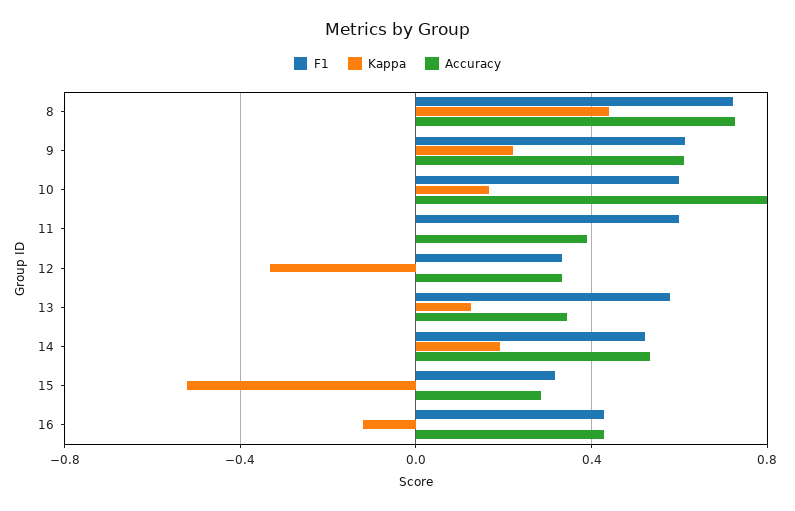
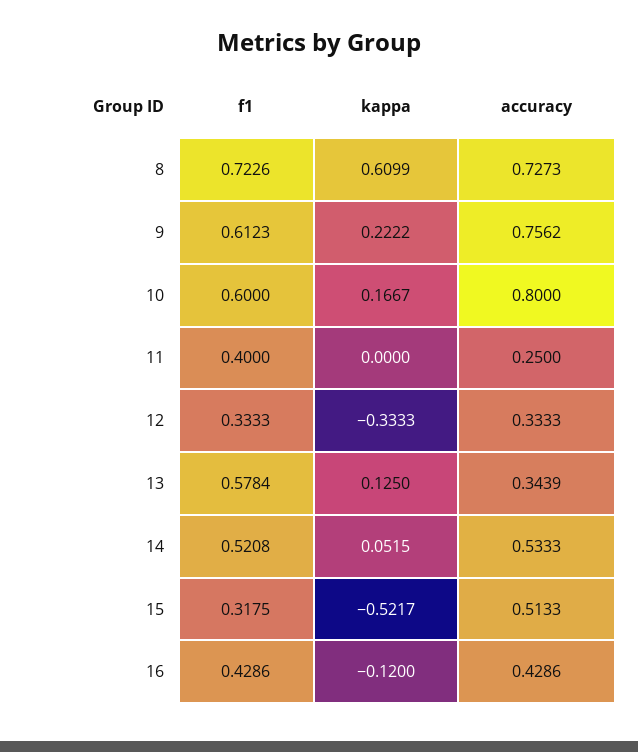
  {
    "F1": {
      "8": 0.7226,
      "9": 0.6123,
      "10": 0.6,
-     "11": 0.6,
+     "11": 0.4,
      "12": 0.3333,
      "13": 0.5784,
      "14": 0.5208,
      "15": 0.3175,
      "16": 0.4286
    },
    "Kappa": {
-     "8": 0.45,
+     "8": 0.6099,
      "9": 0.2222,
      "10": 0.1667,
      "11": 0,
      "12": -0.3333,
      "13": 0.125,
-     "14": 0.2,
+     "14": 0.0515,
      "15": -0.5217,
      "16": -0.12
    },
    "Accuracy": {
      "8": 0.7273,
-     "9": 0.6,
+     "9": 0.7562,
      "10": 0.8,
-     "11": 0.4,
+     "11": 0.25,
      "12": 0.3333,
      "13": 0.3439,
      "14": 0.5333,
-     "15": 0.3,
+     "15": 0.5133,
      "16": 0.4286
    }
  }

